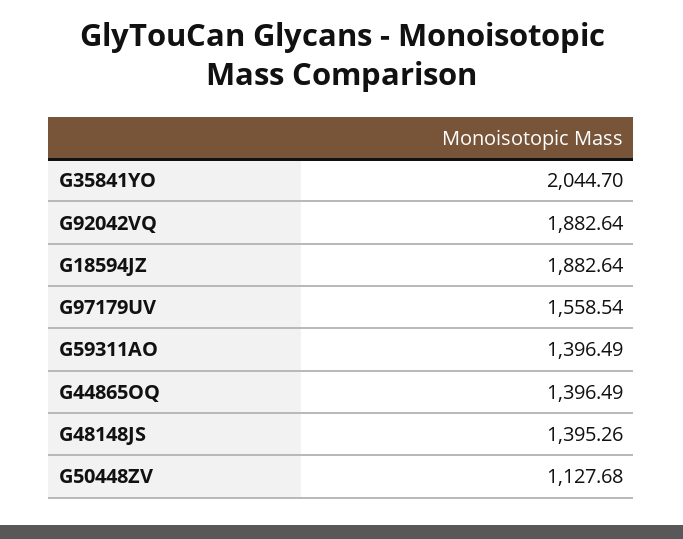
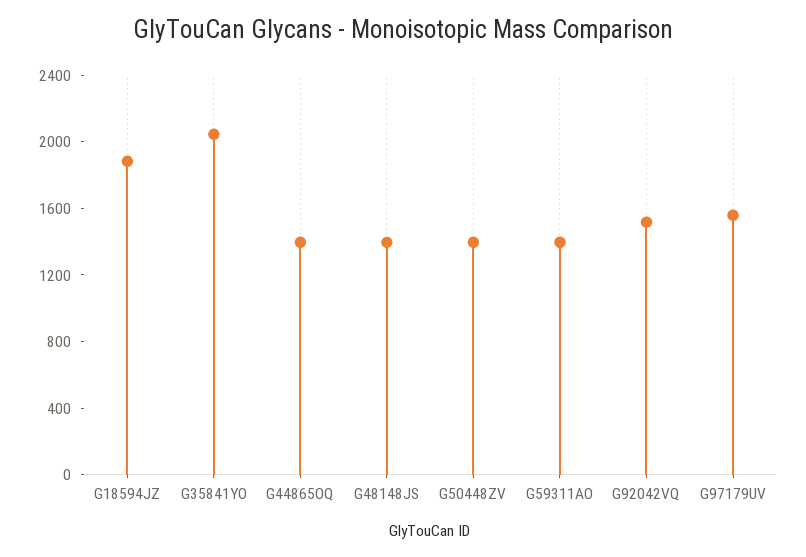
  {
    "G35841YO": 2044.7,
-   "G92042VQ": 1882.64,
+   "G92042VQ": 1500,
    "G18594JZ": 1882.64,
    "G97179UV": 1558.54,
    "G59311AO": 1396.49,
    "G44865OQ": 1396.49,
    "G48148JS": 1395.26,
-   "G50448ZV": 1127.68
+   "G50448ZV": 1400
  }

